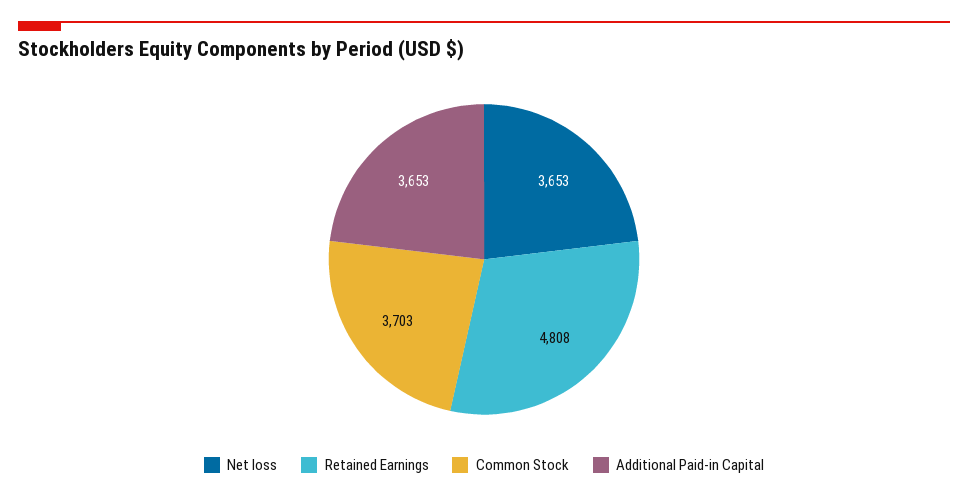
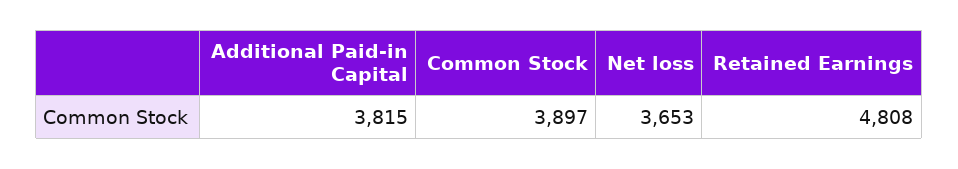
  {
    "Net loss": 3653,
    "Retained Earnings": 4808,
-   "Common Stock": 3703,
+   "Common Stock": 3897,
-   "Additional Paid-in Capital": 3653
+   "Additional Paid-in Capital": 3815
  }

